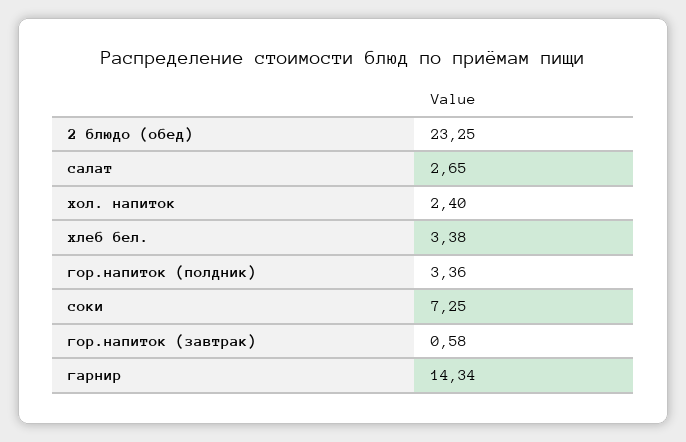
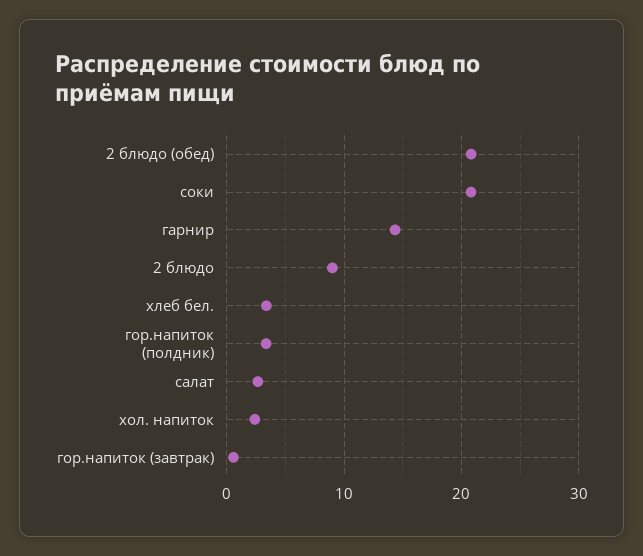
  {
-   "2 блюдо (обед)": 23.25,
+   "2 блюдо (обед)": 21,
    "салат": 2.65,
    "хол. напиток": 2.4,
    "хлеб бел.": 3.38,
    "гор.напиток (полдник)": 3.36,
-   "соки": 7.25,
+   "соки": 21,
    "гор.напиток (завтрак)": 0.58,
-   "гарнир": 14.34
+   "гарнир": 14.34,
+   "2 блюдо": 9
  }

